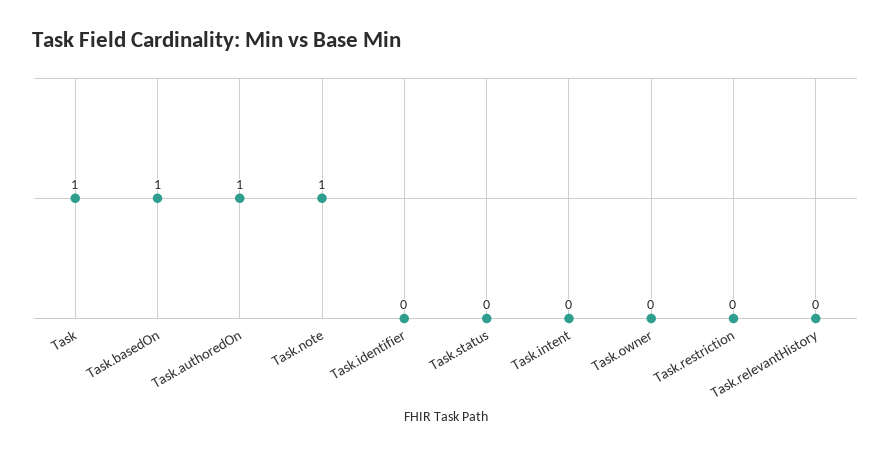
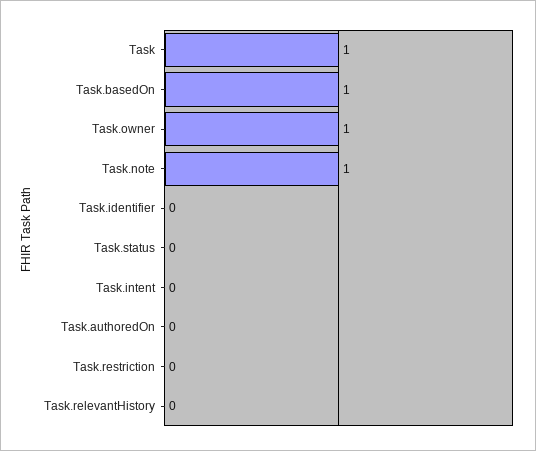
  {
    "Task": 1,
    "Task.basedOn": 1,
-   "Task.authoredOn": 1,
+   "Task.authoredOn": 0,
    "Task.note": 1,
    "Task.identifier": 0,
    "Task.status": 0,
    "Task.intent": 0,
-   "Task.owner": 0,
+   "Task.owner": 1,
    "Task.restriction": 0,
    "Task.relevantHistory": 0
  }

